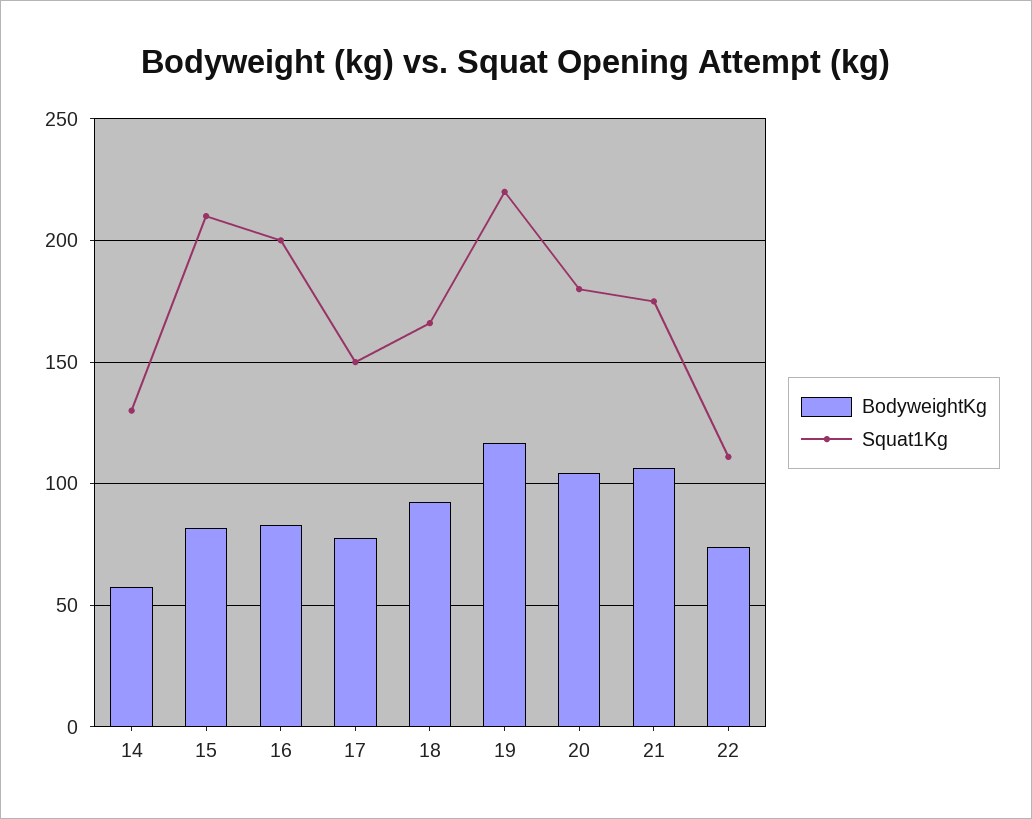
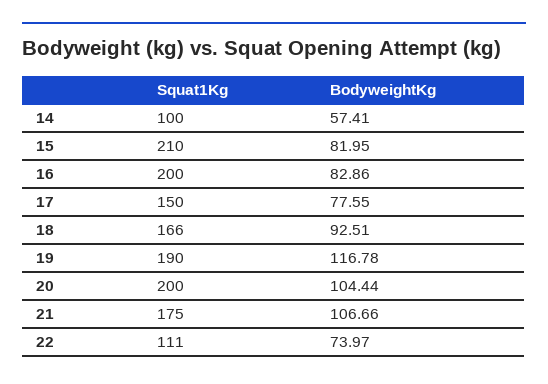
  {
    "BodyweightKg": {
      "14": 57.41,
      "15": 81.95,
      "16": 82.86,
      "17": 77.55,
      "18": 92.51,
      "19": 116.78,
      "20": 104.44,
      "21": 106.66,
      "22": 73.97
    },
    "Squat1Kg": {
-     "14": 130,
+     "14": 100,
      "15": 210,
      "16": 200,
      "17": 150,
      "18": 166,
-     "19": 220,
+     "19": 190,
-     "20": 180,
+     "20": 200,
      "21": 175,
      "22": 111
    }
  }

